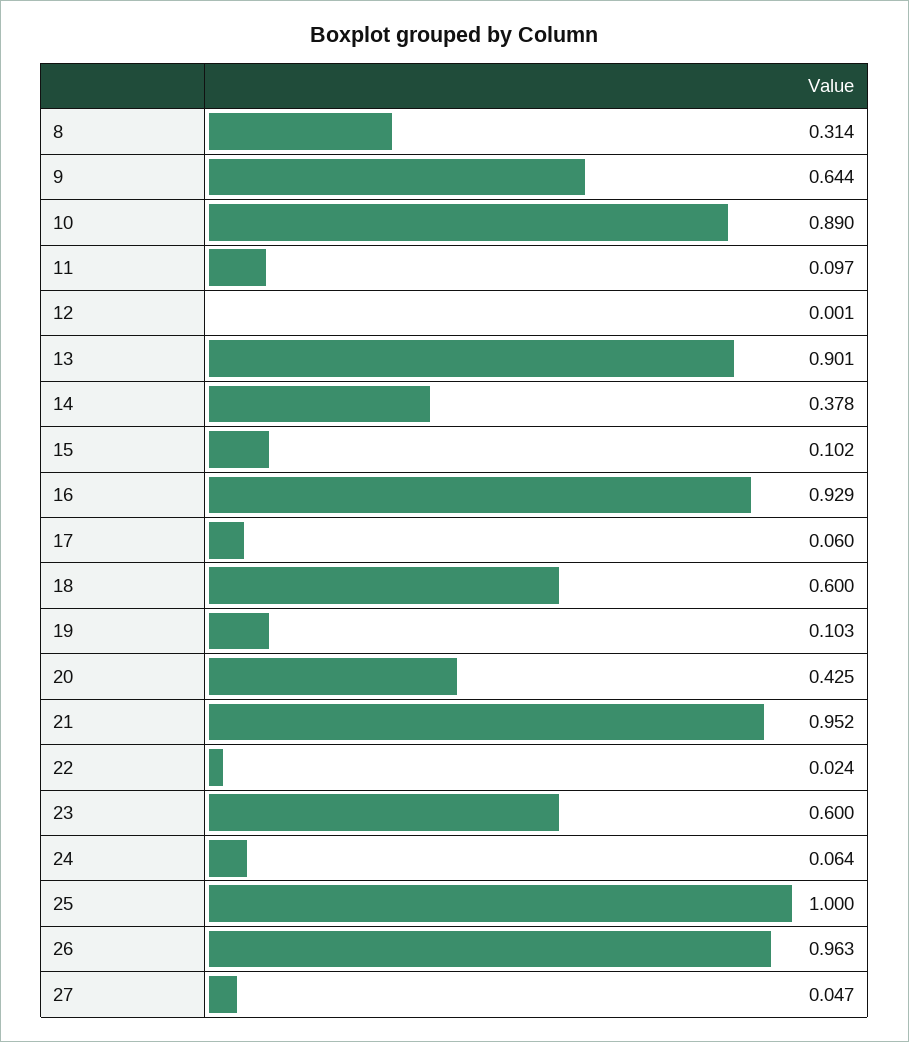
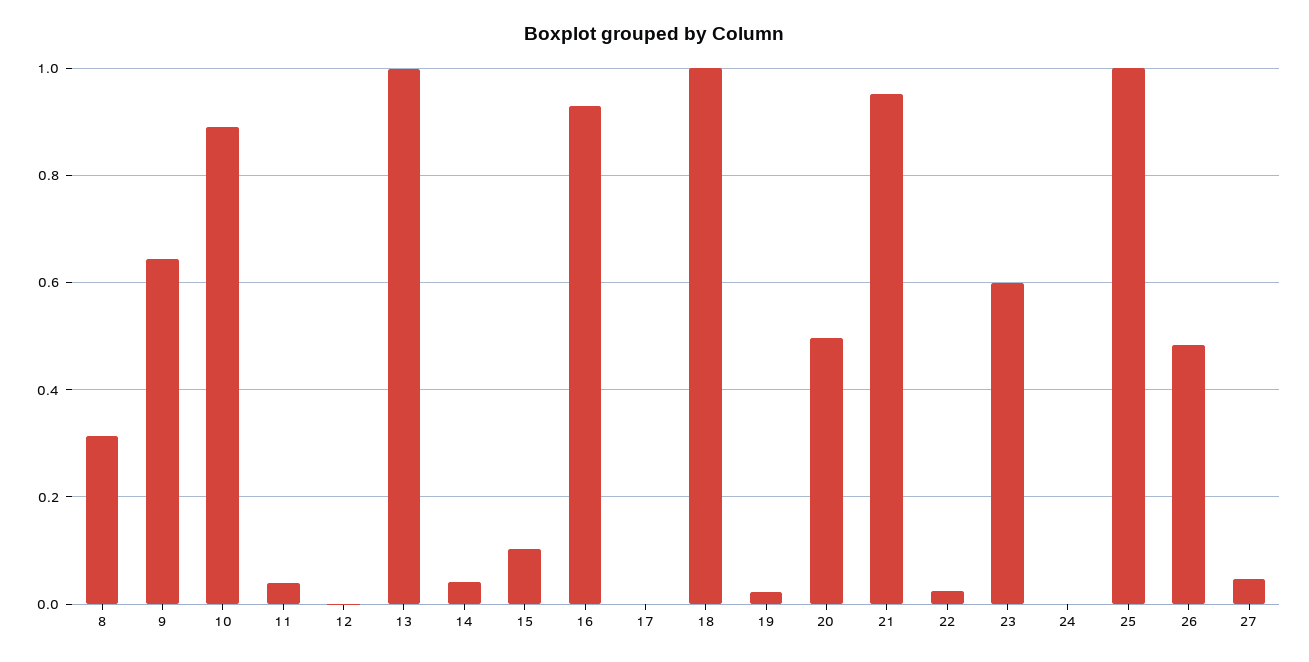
  {
    "8": 0.314,
    "9": 0.644,
    "10": 0.89,
-   "11": 0.097,
+   "11": 0.04,
    "12": 0.001,
-   "13": 0.901,
+   "13": 1,
-   "14": 0.378,
+   "14": 0.04,
    "15": 0.102,
    "16": 0.929,
-   "17": 0.06,
+   "17": 0,
-   "18": 0.6,
+   "18": 1,
-   "19": 0.103,
+   "19": 0.02,
-   "20": 0.425,
+   "20": 0.5,
    "21": 0.952,
    "22": 0.024,
    "23": 0.6,
-   "24": 0.064,
+   "24": 0,
    "25": 1,
-   "26": 0.963,
+   "26": 0.48,
    "27": 0.047
  }

